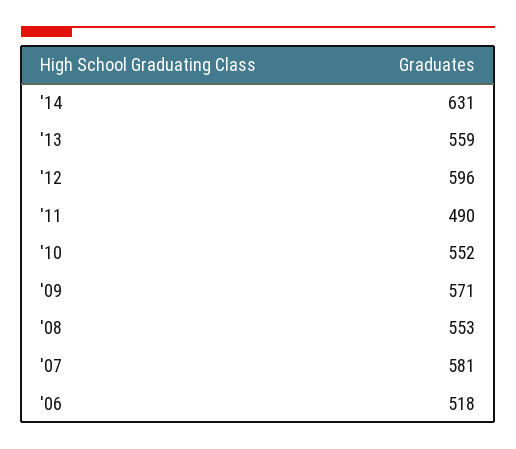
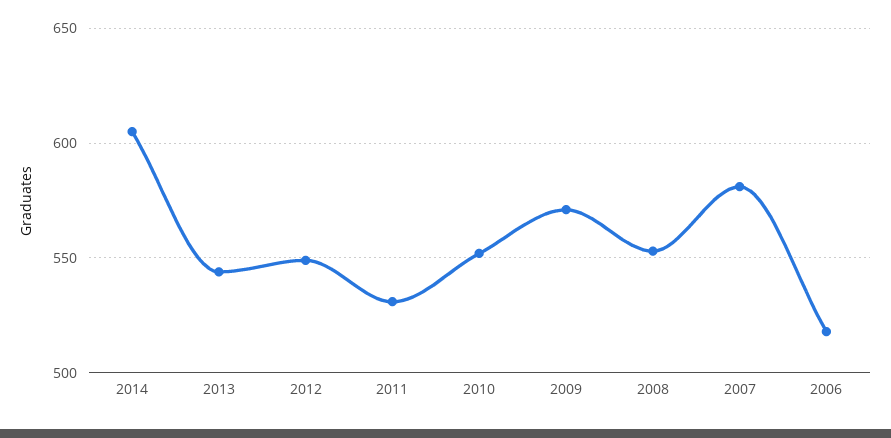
  {
-   "'14": 631,
+   "'14": 605,
-   "'13": 559,
+   "'13": 545,
-   "'12": 596,
+   "'12": 550,
-   "'11": 490,
+   "'11": 530,
    "'10": 552,
    "'09": 571,
    "'08": 553,
    "'07": 581,
    "'06": 518
  }

